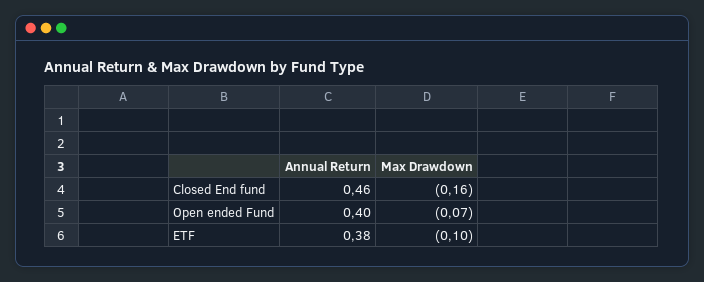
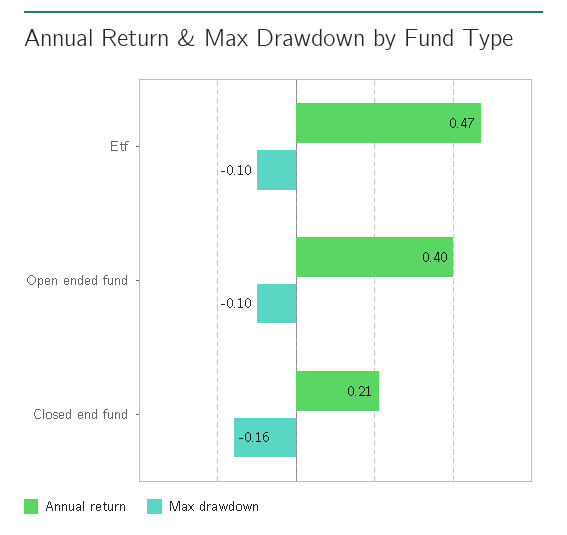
  {
    "Annual Return": {
-     "Closed End fund": 0.46,
+     "Closed End fund": 0.21,
      "Open ended Fund": 0.4,
-     "ETF": 0.38
+     "ETF": 0.47
    },
    "Max Drawdown": {
      "Closed End fund": -0.16,
-     "Open ended Fund": -0.07,
+     "Open ended Fund": -0.1,
      "ETF": -0.1
    }
  }

